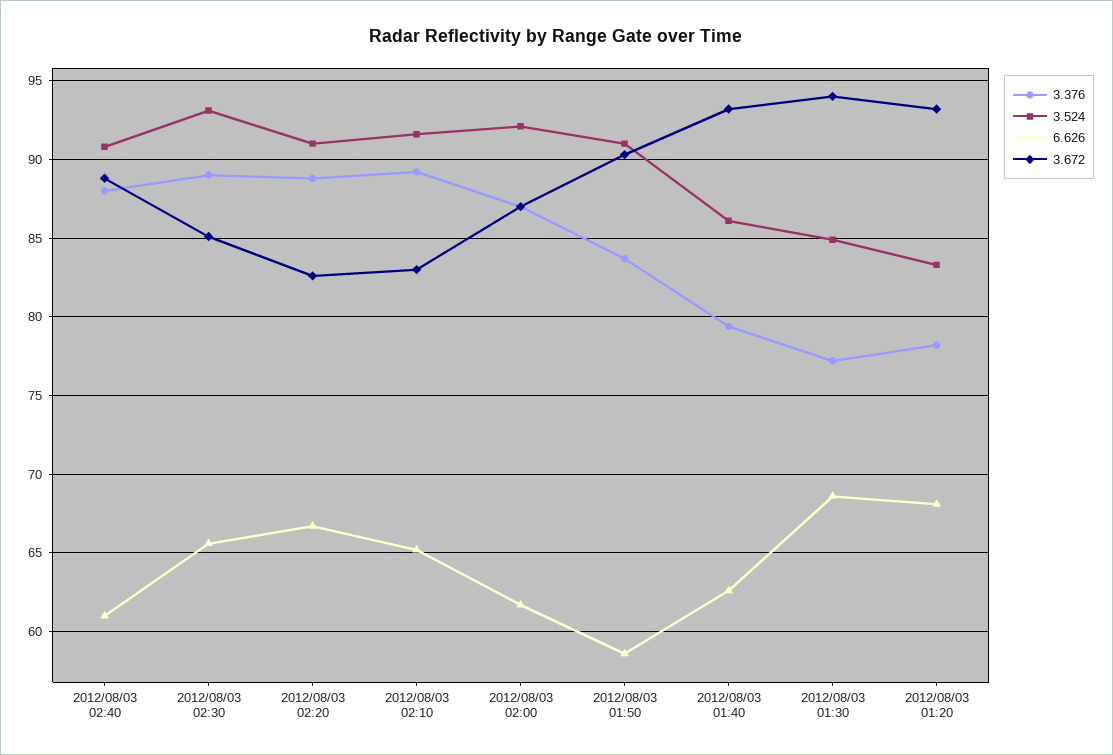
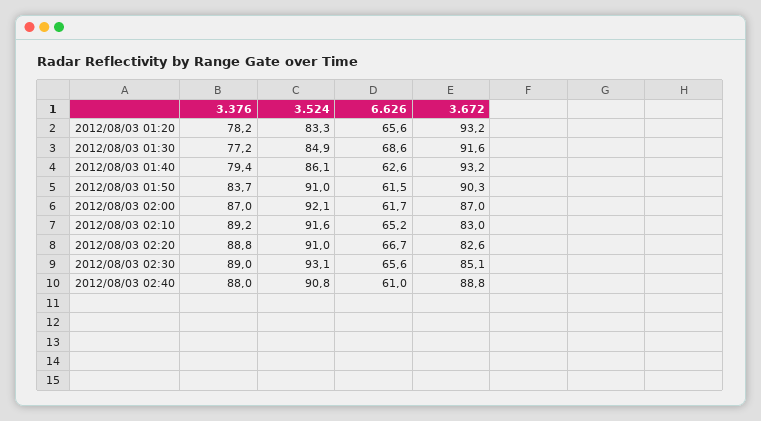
  {
    "3.376": {
      "2012/08/03 02:40": 88,
      "2012/08/03 02:30": 89,
      "2012/08/03 02:20": 88.8,
      "2012/08/03 02:10": 89.2,
      "2012/08/03 02:00": 87,
      "2012/08/03 01:50": 83.7,
      "2012/08/03 01:40": 79.4,
      "2012/08/03 01:30": 77.2,
      "2012/08/03 01:20": 78.2
    },
    "3.524": {
      "2012/08/03 02:40": 90.8,
      "2012/08/03 02:30": 93.1,
      "2012/08/03 02:20": 91,
      "2012/08/03 02:10": 91.6,
      "2012/08/03 02:00": 92.1,
      "2012/08/03 01:50": 91,
      "2012/08/03 01:40": 86.1,
      "2012/08/03 01:30": 84.9,
      "2012/08/03 01:20": 83.3
    },
    "6.626": {
      "2012/08/03 02:40": 61,
      "2012/08/03 02:30": 65.6,
      "2012/08/03 02:20": 66.7,
      "2012/08/03 02:10": 65.2,
      "2012/08/03 02:00": 61.7,
-     "2012/08/03 01:50": 58.5,
+     "2012/08/03 01:50": 61.5,
      "2012/08/03 01:40": 62.6,
      "2012/08/03 01:30": 68.6,
-     "2012/08/03 01:20": 68
+     "2012/08/03 01:20": 65.6
    },
    "3.672": {
      "2012/08/03 02:40": 88.8,
      "2012/08/03 02:30": 85.1,
      "2012/08/03 02:20": 82.6,
      "2012/08/03 02:10": 83,
      "2012/08/03 02:00": 87,
      "2012/08/03 01:50": 90.3,
      "2012/08/03 01:40": 93.2,
-     "2012/08/03 01:30": 94,
+     "2012/08/03 01:30": 91.6,
      "2012/08/03 01:20": 93.2
    }
  }

